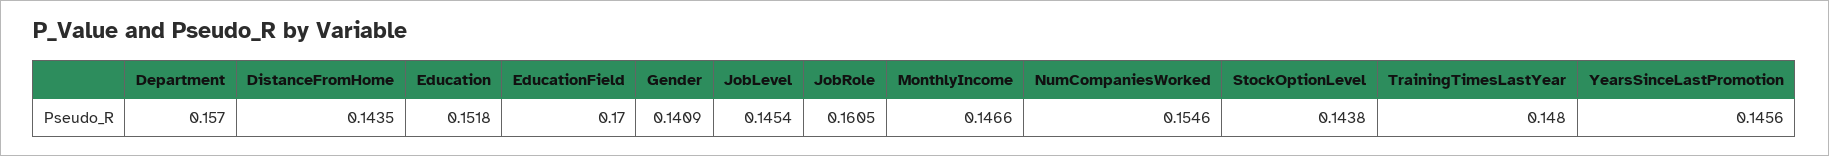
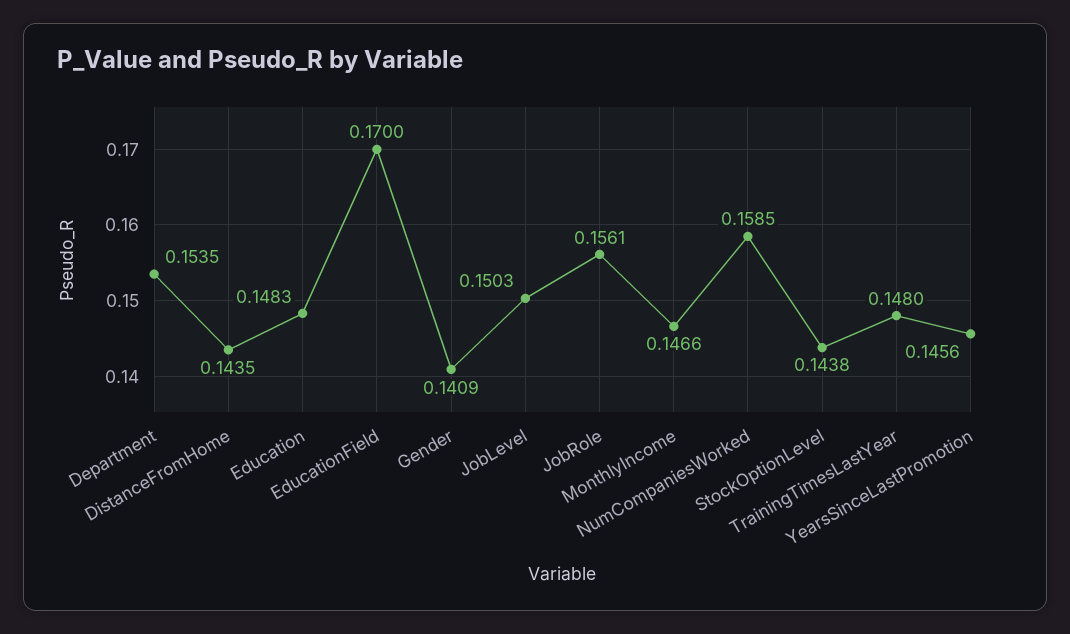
  {
-   "Department": 0.157,
+   "Department": 0.1535,
    "DistanceFromHome": 0.1435,
-   "Education": 0.1518,
+   "Education": 0.1483,
    "EducationField": 0.17,
    "Gender": 0.1409,
-   "JobLevel": 0.1454,
+   "JobLevel": 0.1503,
-   "JobRole": 0.1605,
+   "JobRole": 0.1561,
    "MonthlyIncome": 0.1466,
-   "NumCompaniesWorked": 0.1546,
+   "NumCompaniesWorked": 0.1585,
    "StockOptionLevel": 0.1438,
    "TrainingTimesLastYear": 0.148,
    "YearsSinceLastPromotion": 0.1456
  }

